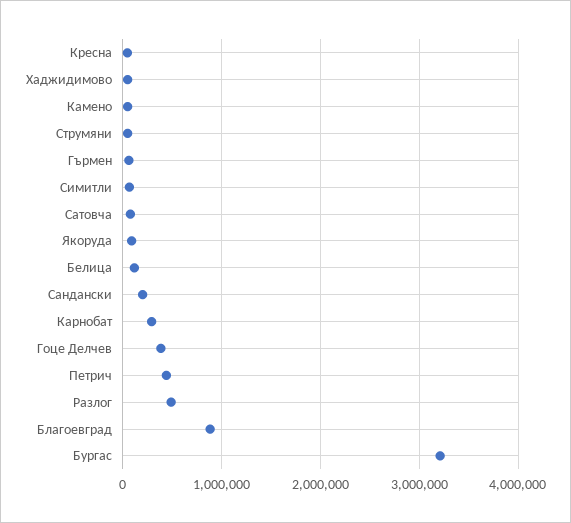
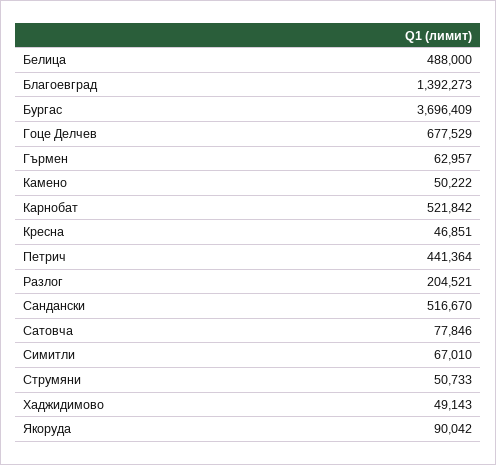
  {
    "Кресна": 46851,
    "Хаджидимово": 49143,
    "Камено": 50222,
    "Струмяни": 50733,
    "Гърмен": 62957,
    "Симитли": 67010,
    "Сатовча": 77846,
    "Якоруда": 90042,
-   "Белица": 100000,
+   "Белица": 488000,
-   "Сандански": 200000,
+   "Сандански": 516670,
-   "Карнобат": 300000,
+   "Карнобат": 521842,
-   "Гоце Делчев": 400000,
+   "Гоце Делчев": 677529,
    "Петрич": 441364,
-   "Разлог": 500000,
+   "Разлог": 204521,
-   "Благоевград": 900000,
+   "Благоевград": 1392273,
-   "Бургас": 3200000
+   "Бургас": 3696409
  }

